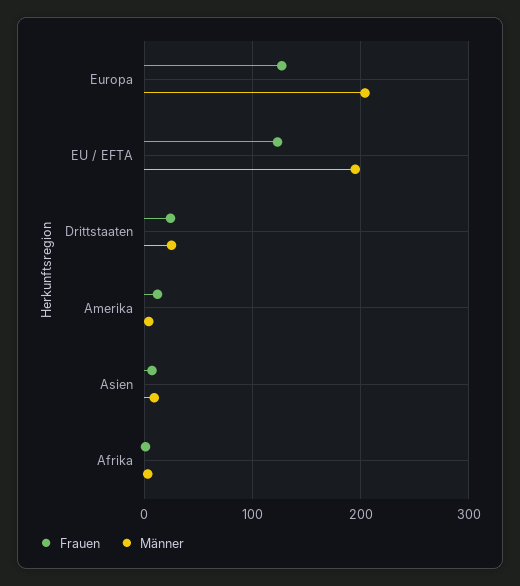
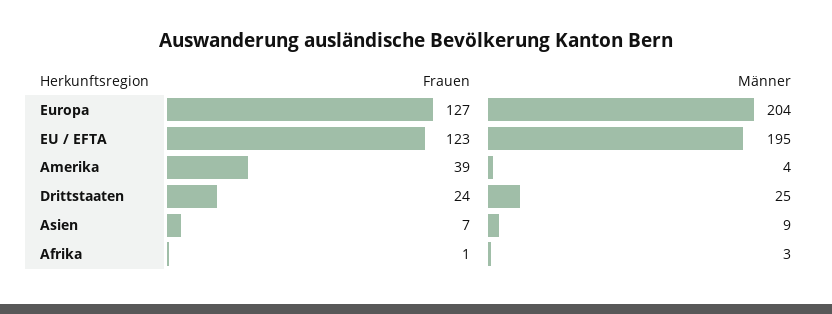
  {
    "Frauen": {
      "Europa": 127,
      "EU / EFTA": 123,
      "Drittstaaten": 24,
-     "Amerika": 10,
+     "Amerika": 39,
      "Asien": 7,
      "Afrika": 1
    },
    "Männer": {
      "Europa": 204,
      "EU / EFTA": 195,
      "Drittstaaten": 25,
      "Amerika": 4,
      "Asien": 9,
      "Afrika": 3
    }
  }

